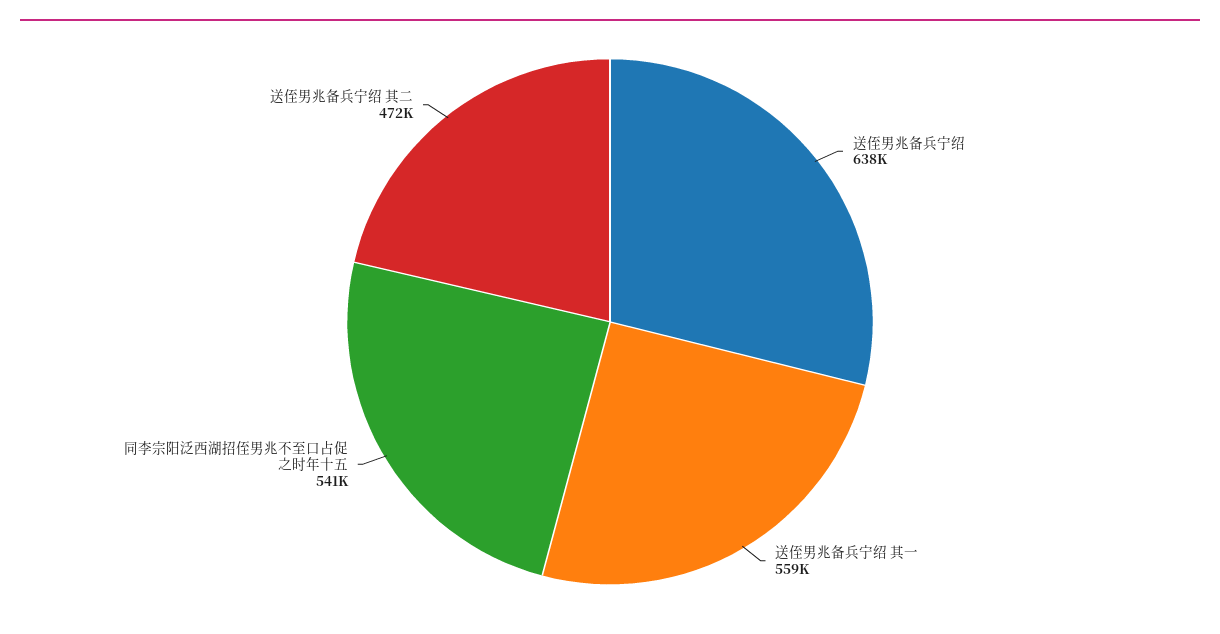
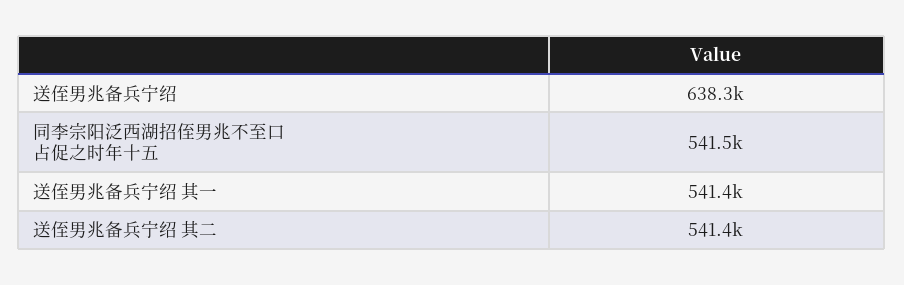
  {
    "送侄男兆备兵宁绍": 638300,
-   "送侄男兆备兵宁绍 其一": 559000,
+   "送侄男兆备兵宁绍 其一": 541400,
    "同李宗阳泛西湖招侄男兆不至口占促之时年十五": 541500,
-   "送侄男兆备兵宁绍 其二": 472000
+   "送侄男兆备兵宁绍 其二": 541400
  }

